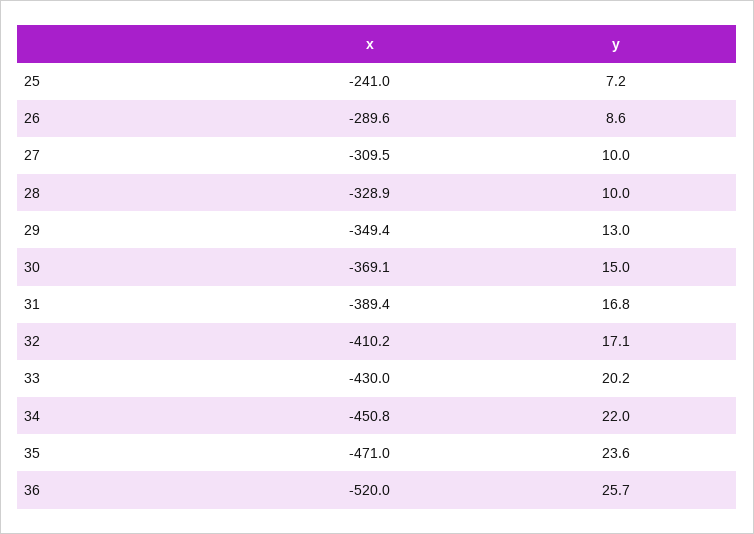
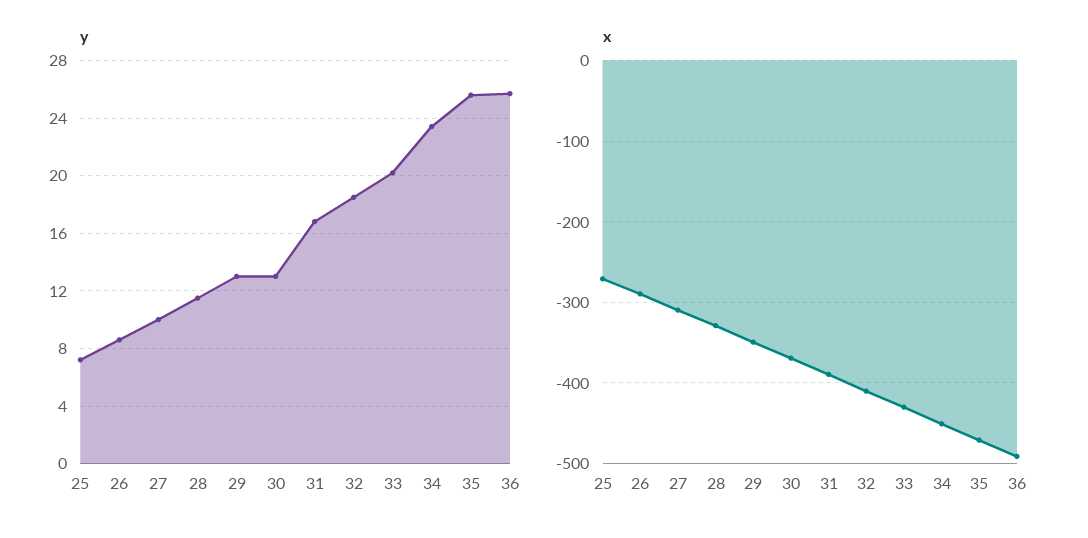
  {
    "x": {
-     "25": -241,
+     "25": -270,
      "26": -289.6,
      "27": -309.5,
      "28": -328.9,
      "29": -349.4,
      "30": -369.1,
      "31": -389.4,
      "32": -410.2,
      "33": -430,
      "34": -450.8,
      "35": -471,
-     "36": -520
+     "36": -490
    },
    "y": {
      "25": 7.2,
      "26": 8.6,
      "27": 10,
-     "28": 10,
+     "28": 11.5,
      "29": 13,
-     "30": 15,
+     "30": 13,
      "31": 16.8,
-     "32": 17.1,
+     "32": 18.5,
      "33": 20.2,
-     "34": 22,
+     "34": 23.5,
-     "35": 23.6,
+     "35": 25.5,
      "36": 25.7
    }
  }

